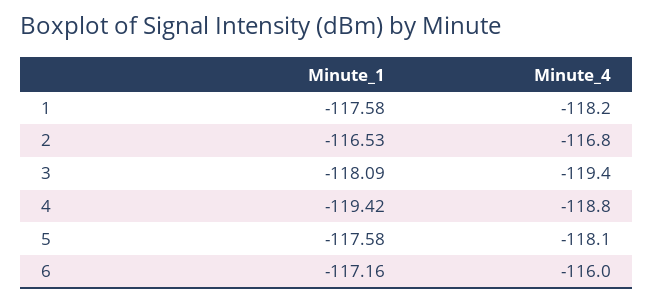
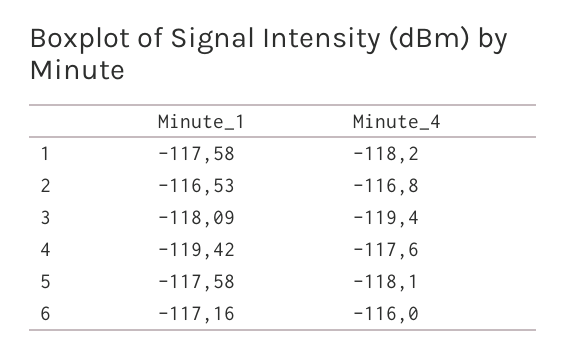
  {
    "Minute_1": {
      "1": -117.58,
      "2": -116.53,
      "3": -118.09,
      "4": -119.42,
      "5": -117.58,
      "6": -117.16
    },
    "Minute_4": {
      "1": -118.2,
      "2": -116.8,
      "3": -119.4,
-     "4": -118.8,
+     "4": -117.6,
      "5": -118.1,
      "6": -116
    }
  }

